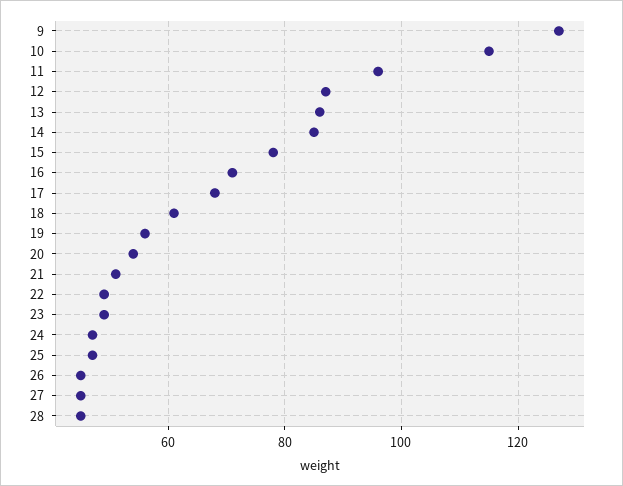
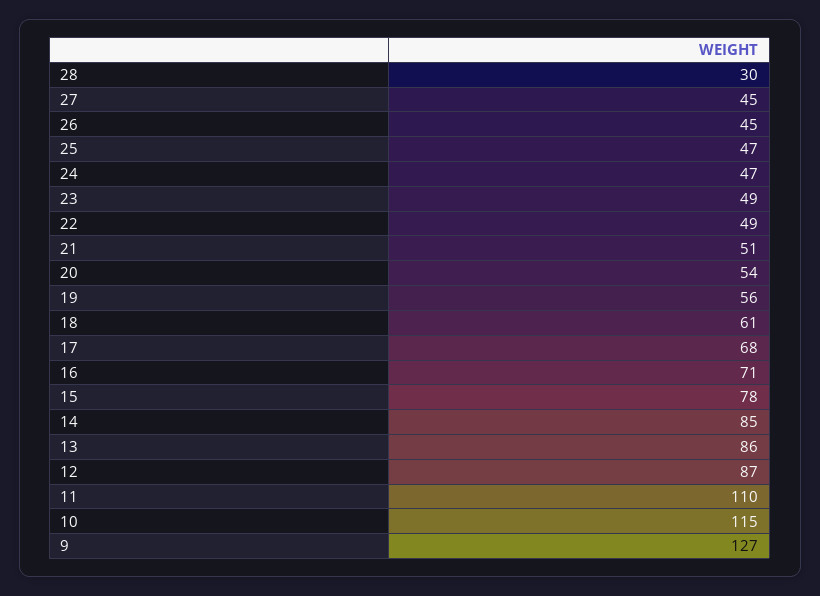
  {
    "9": 127,
    "10": 115,
-   "11": 95,
+   "11": 110,
    "12": 87,
    "13": 86,
    "14": 85,
    "15": 78,
    "16": 71,
    "17": 68,
    "18": 61,
    "19": 56,
    "20": 54,
    "21": 51,
    "22": 49,
    "23": 49,
    "24": 47,
    "25": 47,
    "26": 45,
    "27": 45,
-   "28": 45
+   "28": 30
  }

